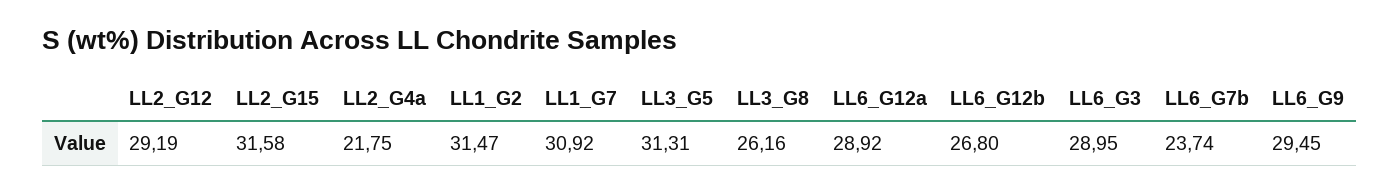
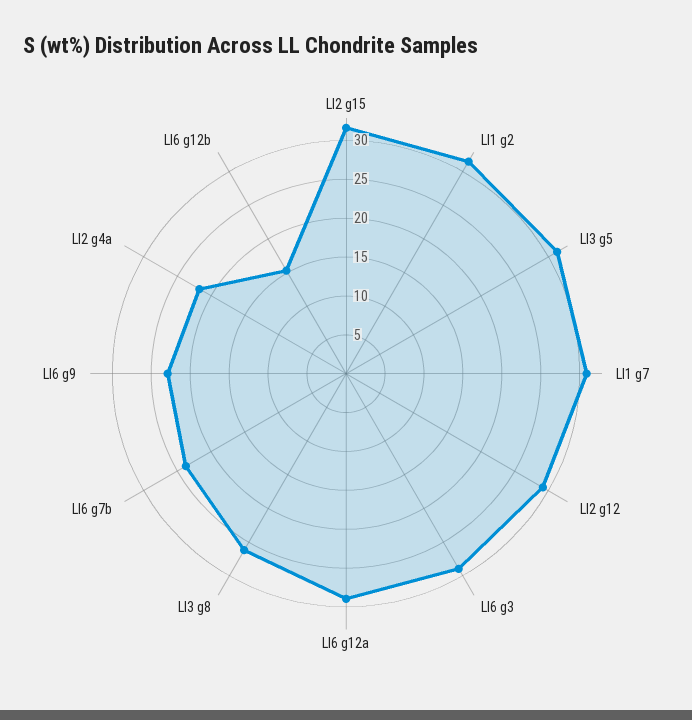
  {
    "LL2_G12": 29.19,
    "LL2_G15": 31.58,
    "LL2_G4a": 21.75,
    "LL1_G2": 31.47,
    "LL1_G7": 30.92,
    "LL3_G5": 31.31,
    "LL3_G8": 26.16,
    "LL6_G12a": 28.92,
-   "LL6_G12b": 26.8,
+   "LL6_G12b": 15,
    "LL6_G3": 28.95,
    "LL6_G7b": 23.74,
-   "LL6_G9": 29.45
+   "LL6_G9": 22.5
  }

